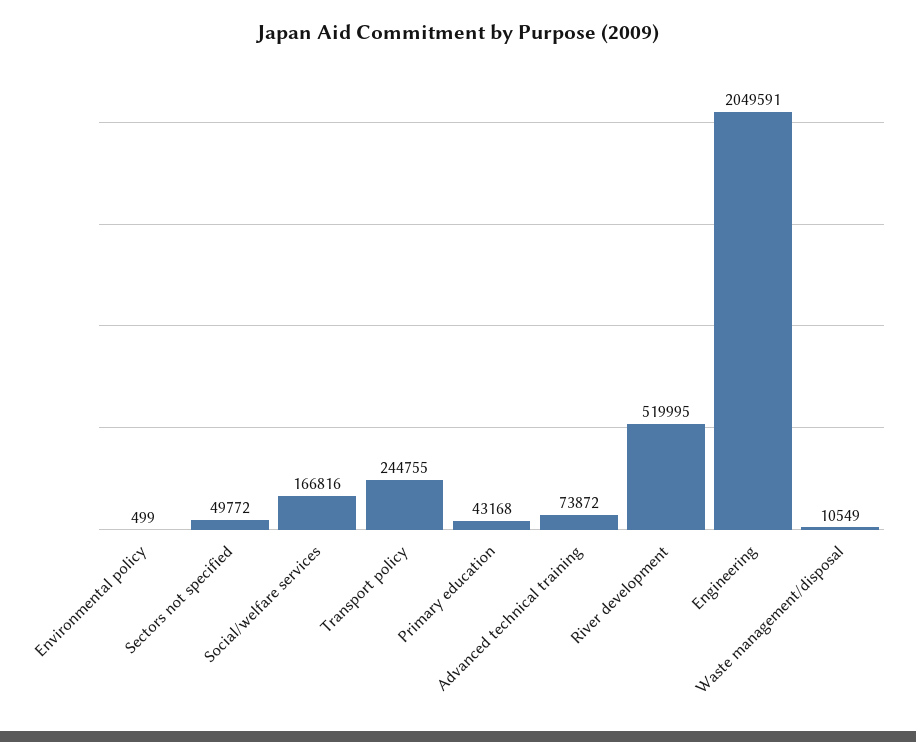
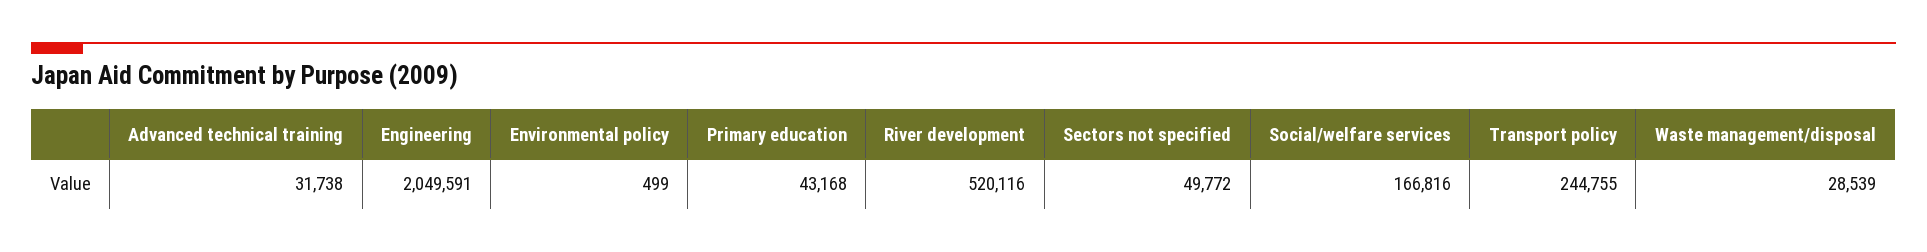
  {
    "Environmental policy": 499,
    "Sectors not specified": 49772,
    "Social/welfare services": 166816,
    "Transport policy": 244755,
    "Primary education": 43168,
-   "Advanced technical training": 73872,
+   "Advanced technical training": 31738,
-   "River development": 519995,
+   "River development": 520116,
    "Engineering": 2049591,
-   "Waste management/disposal": 10549
+   "Waste management/disposal": 28539
  }

